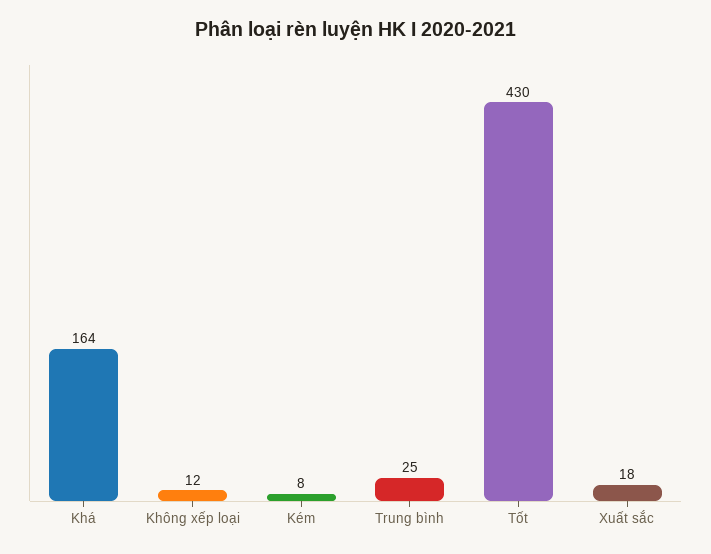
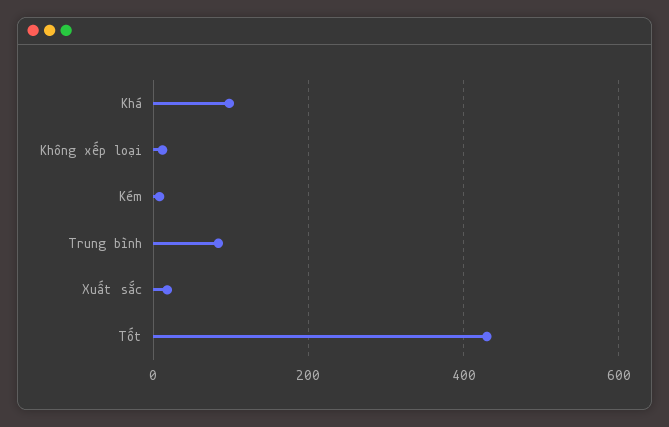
  {
-   "Khá": 164,
+   "Khá": 100,
    "Không xếp loại": 12,
    "Kém": 8,
-   "Trung bình": 25,
+   "Trung bình": 80,
    "Tốt": 430,
    "Xuất sắc": 18
  }

